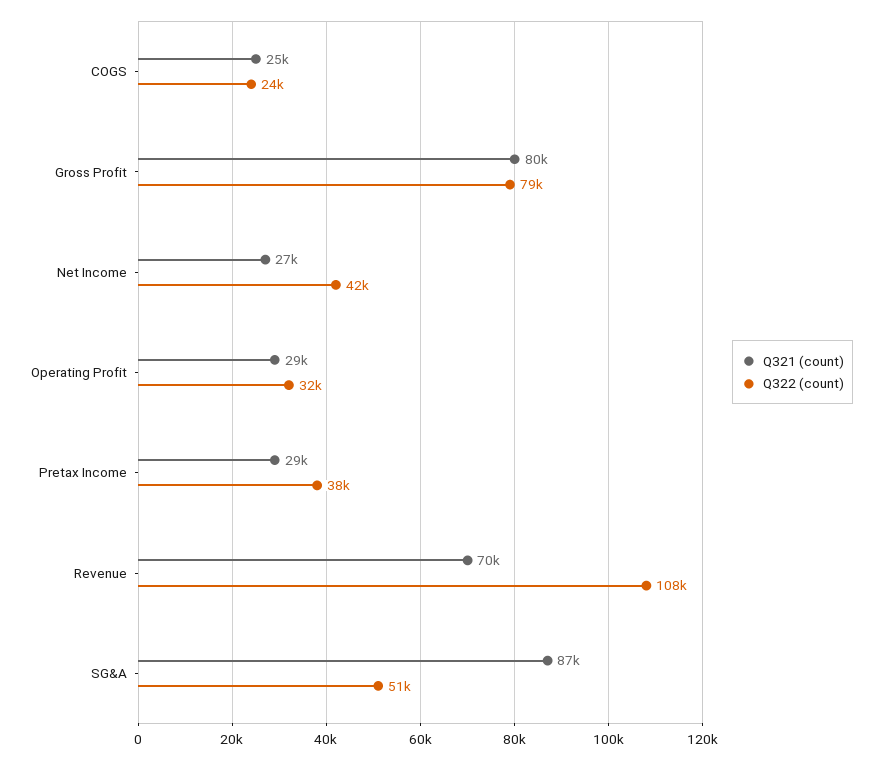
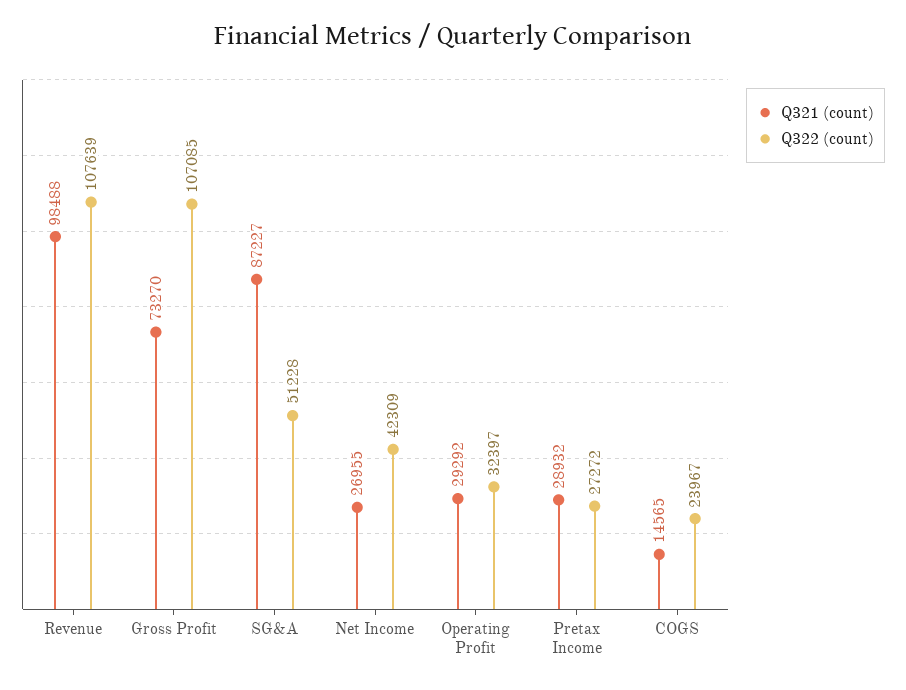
  {
    "Q321 (count)": {
-     "COGS": 25000,
+     "COGS": 14565,
-     "Gross Profit": 80000,
+     "Gross Profit": 73270,
      "Net Income": 26955,
      "Operating Profit": 29292,
      "Pretax Income": 28932,
-     "Revenue": 70000,
+     "Revenue": 98488,
      "SG&A": 87227
    },
    "Q322 (count)": {
      "COGS": 23967,
-     "Gross Profit": 79000,
+     "Gross Profit": 107085,
      "Net Income": 42309,
      "Operating Profit": 32397,
-     "Pretax Income": 38000,
+     "Pretax Income": 27272,
      "Revenue": 107639,
      "SG&A": 51228
    }
  }

